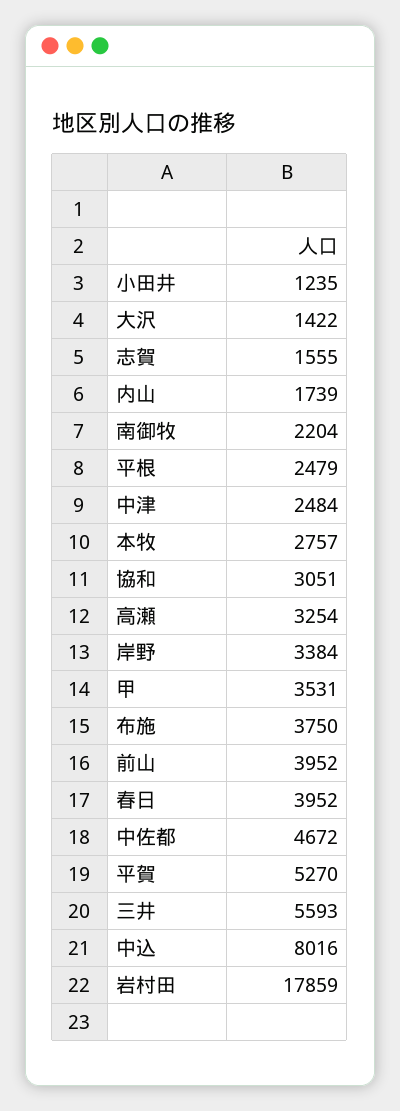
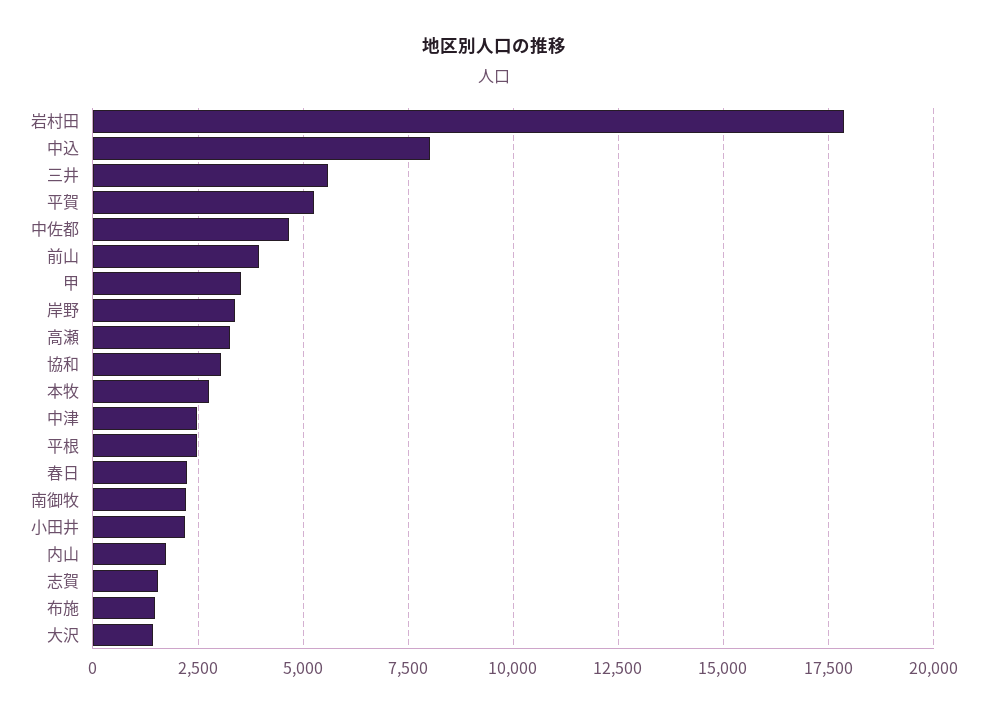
  {
-   "小田井": 1235,
+   "小田井": 2250,
    "大沢": 1422,
    "志賀": 1555,
    "内山": 1739,
    "南御牧": 2204,
    "平根": 2479,
    "中津": 2484,
    "本牧": 2757,
    "協和": 3051,
    "高瀬": 3254,
    "岸野": 3384,
    "甲": 3531,
-   "布施": 3750,
+   "布施": 1500,
    "前山": 3952,
-   "春日": 3952,
+   "春日": 2250,
    "中佐都": 4672,
    "平賀": 5270,
    "三井": 5593,
    "中込": 8016,
    "岩村田": 17859
  }

